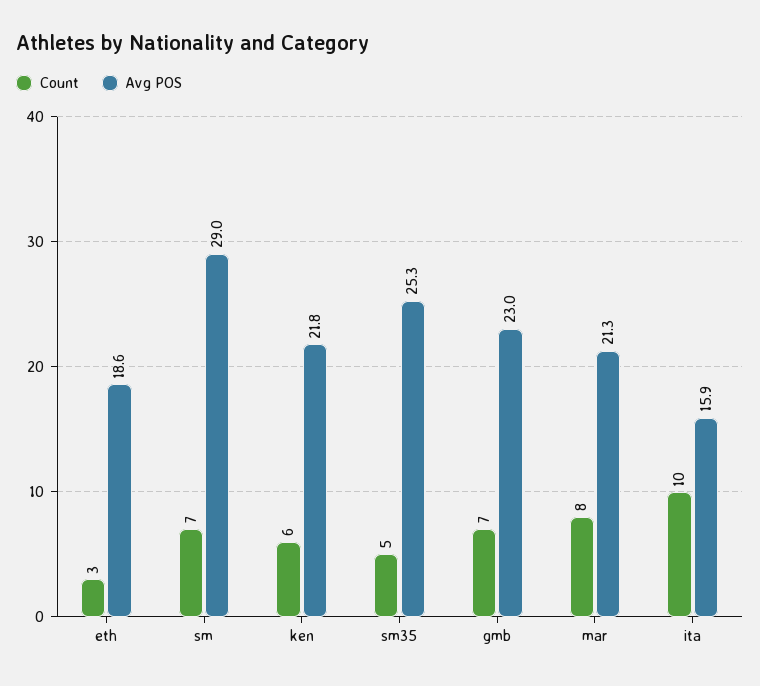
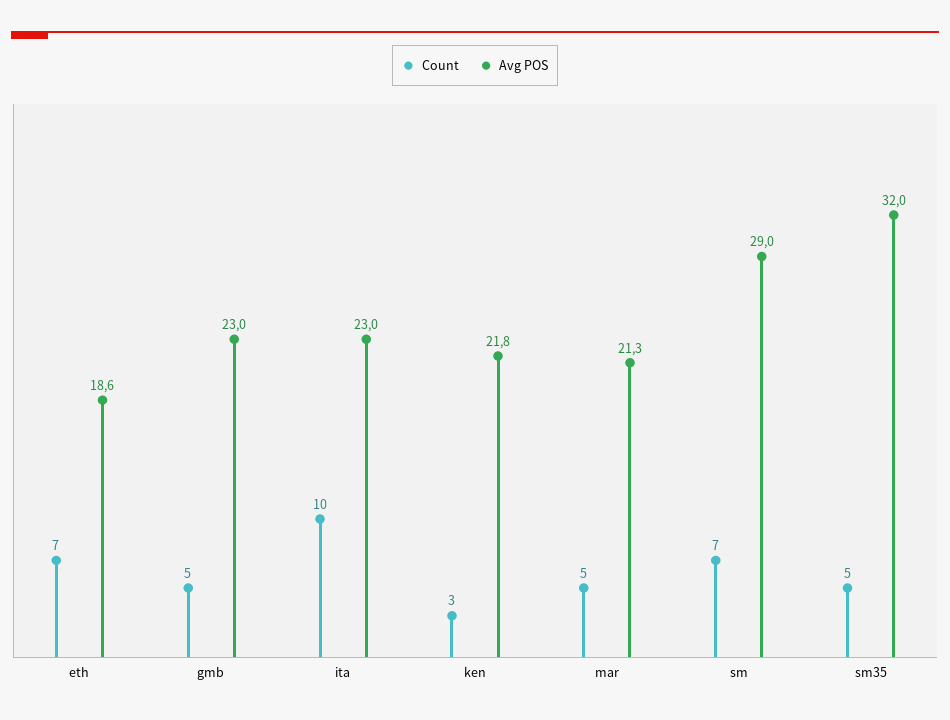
  {
    "Count": {
-     "eth": 3,
+     "eth": 7,
      "sm": 7,
-     "ken": 6,
+     "ken": 3,
      "sm35": 5,
-     "gmb": 7,
+     "gmb": 5,
-     "mar": 8,
+     "mar": 5,
      "ita": 10
    },
    "Avg POS": {
      "eth": 18.6,
      "sm": 29,
      "ken": 21.8,
-     "sm35": 25.3,
+     "sm35": 32,
      "gmb": 23,
      "mar": 21.3,
-     "ita": 15.9
+     "ita": 23
    }
  }

